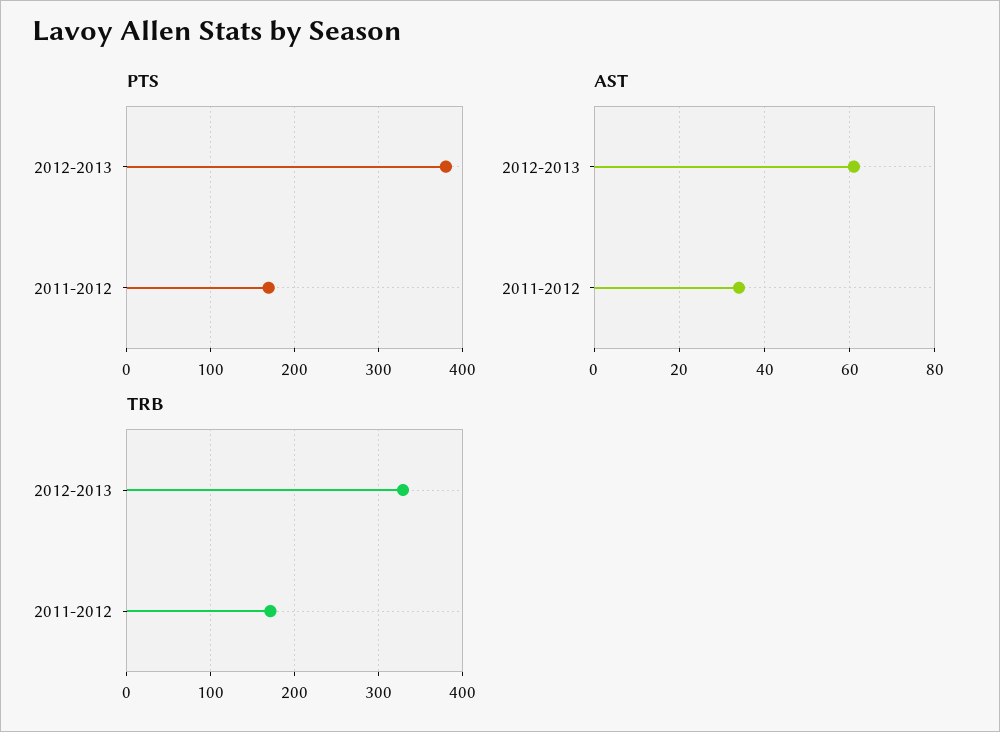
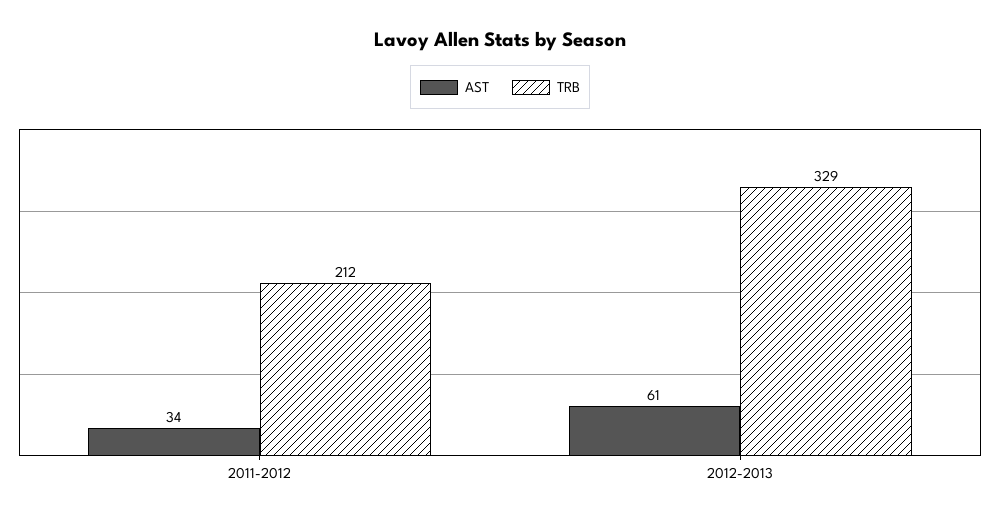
  {
-   "PTS": {
-     "2012-2013": 380,
-     "2011-2012": 170
-   },
    "AST": {
      "2012-2013": 61,
      "2011-2012": 34
    },
    "TRB": {
      "2012-2013": 329,
-     "2011-2012": 170
+     "2011-2012": 212
    }
  }

